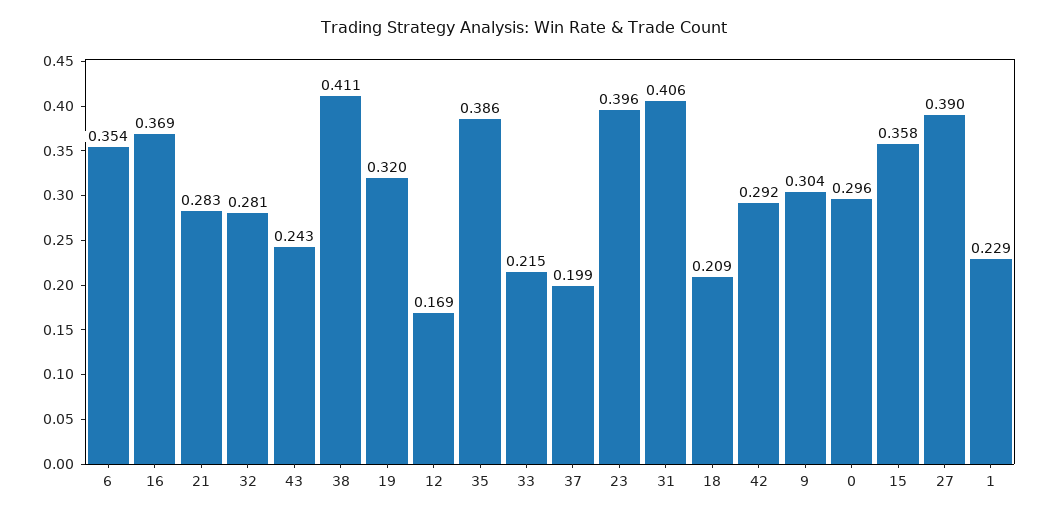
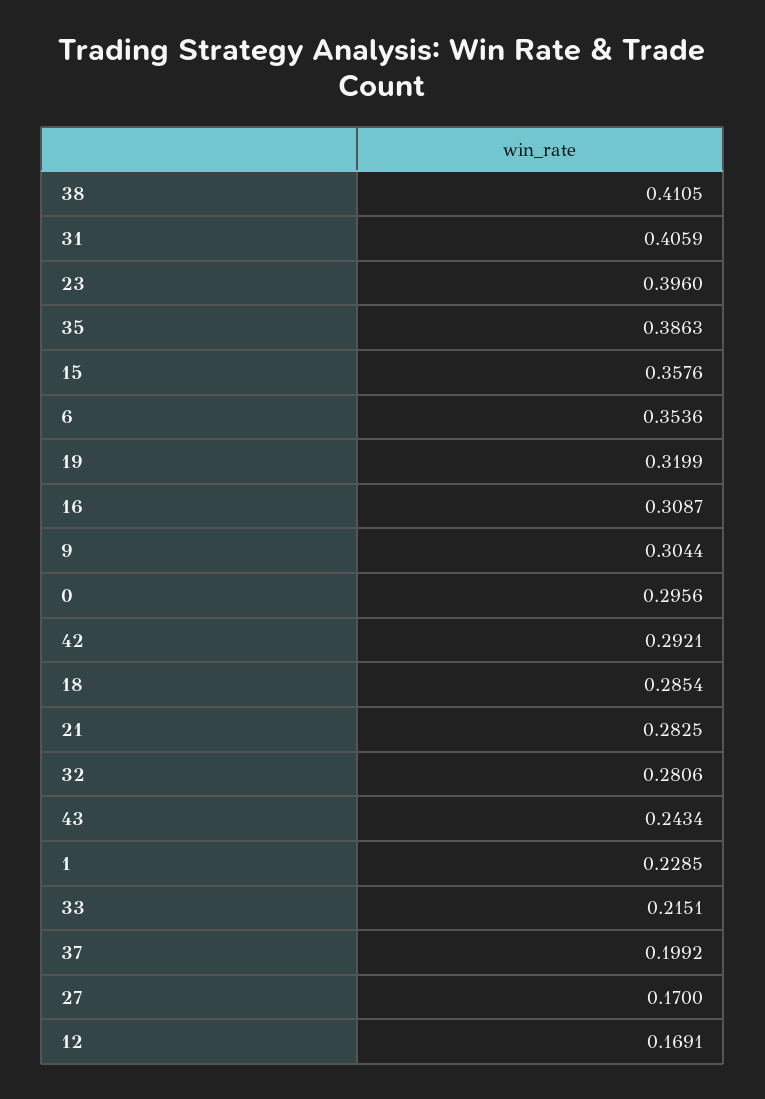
  {
    "6": 0.3536,
-   "16": 0.369,
+   "16": 0.3087,
    "21": 0.2825,
    "32": 0.2806,
    "43": 0.2434,
    "38": 0.4105,
    "19": 0.3199,
    "12": 0.1691,
    "35": 0.3863,
    "33": 0.2151,
    "37": 0.1992,
    "23": 0.396,
    "31": 0.4059,
-   "18": 0.209,
+   "18": 0.2854,
    "42": 0.2921,
    "9": 0.3044,
    "0": 0.2956,
    "15": 0.3576,
-   "27": 0.39,
+   "27": 0.17,
    "1": 0.2285
  }

